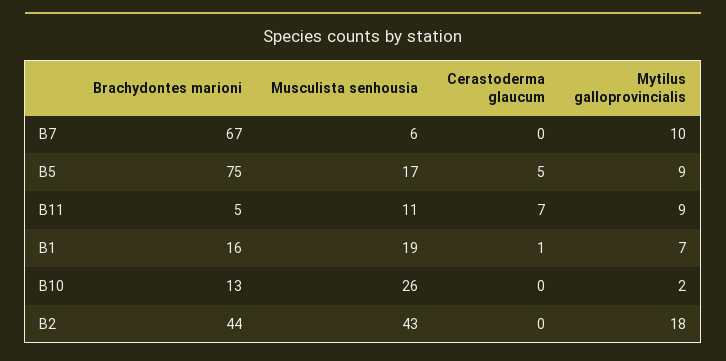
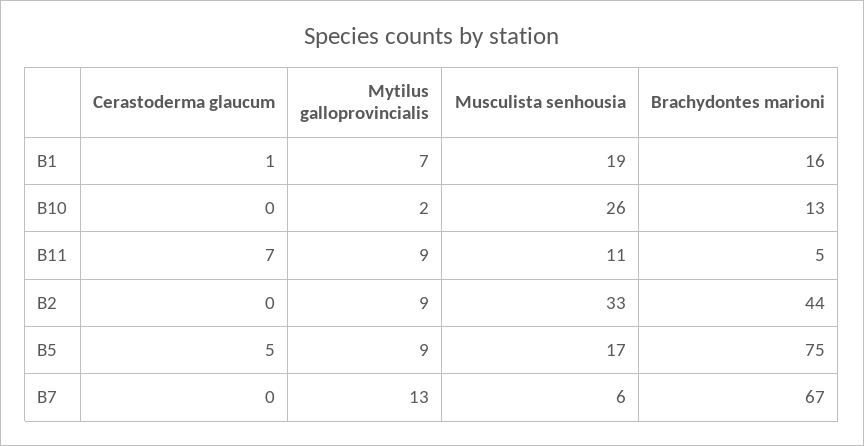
  {
    "Brachydontes marioni": {
      "B7": 67,
      "B5": 75,
      "B11": 5,
      "B1": 16,
      "B10": 13,
      "B2": 44
    },
    "Musculista senhousia": {
      "B7": 6,
      "B5": 17,
      "B11": 11,
      "B1": 19,
      "B10": 26,
-     "B2": 43
+     "B2": 33
    },
    "Cerastoderma glaucum": {
      "B7": 0,
      "B5": 5,
      "B11": 7,
      "B1": 1,
      "B10": 0,
      "B2": 0
    },
    "Mytilus galloprovincialis": {
-     "B7": 10,
+     "B7": 13,
      "B5": 9,
      "B11": 9,
      "B1": 7,
      "B10": 2,
-     "B2": 18
+     "B2": 9
    }
  }

